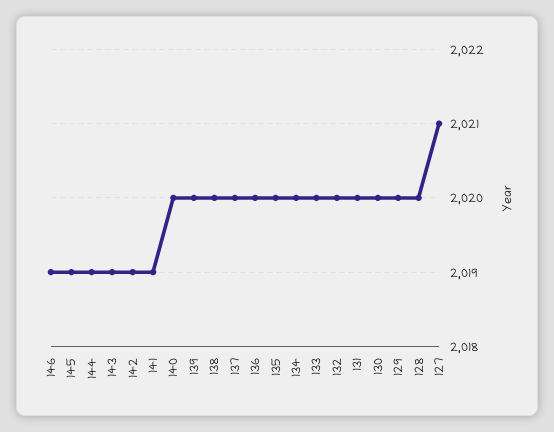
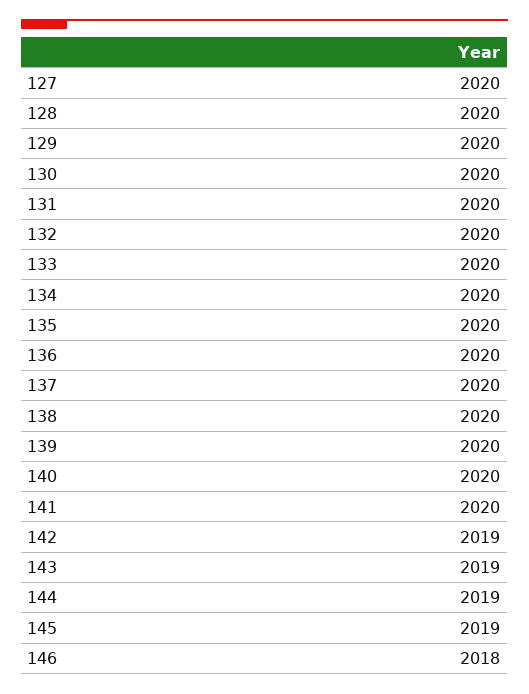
  {
-   "146": 2019,
+   "146": 2018,
    "145": 2019,
    "144": 2019,
    "143": 2019,
    "142": 2019,
-   "141": 2019,
+   "141": 2020,
    "140": 2020,
    "139": 2020,
    "138": 2020,
    "137": 2020,
    "136": 2020,
    "135": 2020,
    "134": 2020,
    "133": 2020,
    "132": 2020,
    "131": 2020,
    "130": 2020,
    "129": 2020,
    "128": 2020,
-   "127": 2021
+   "127": 2020
  }

